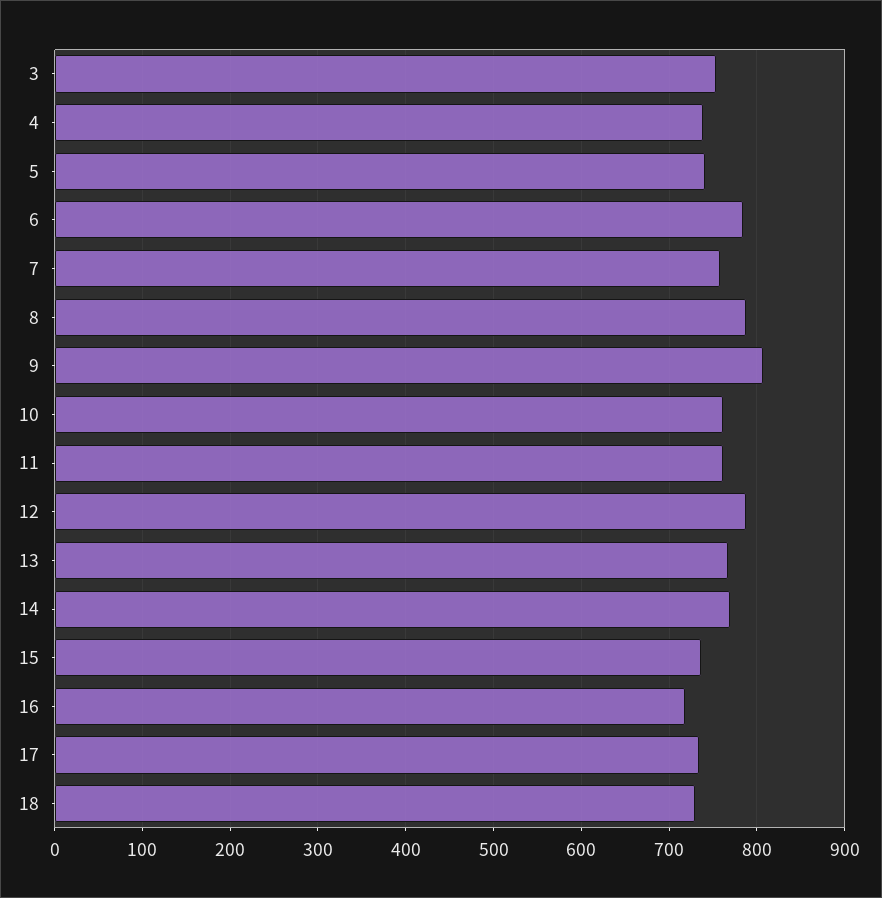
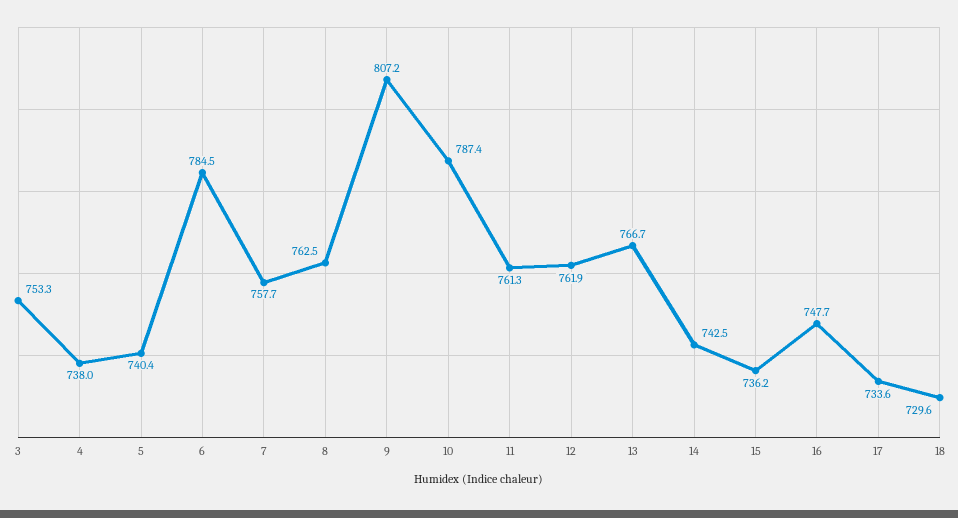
  {
    "3": 753.3,
    "4": 738,
    "5": 740.4,
    "6": 784.5,
    "7": 757.7,
-   "8": 790,
+   "8": 762.5,
    "9": 807.2,
-   "10": 760,
+   "10": 787.4,
    "11": 761.3,
-   "12": 790,
+   "12": 761.9,
    "13": 766.7,
-   "14": 770,
+   "14": 742.5,
    "15": 736.2,
-   "16": 720,
+   "16": 747.7,
    "17": 733.6,
    "18": 729.6
  }

